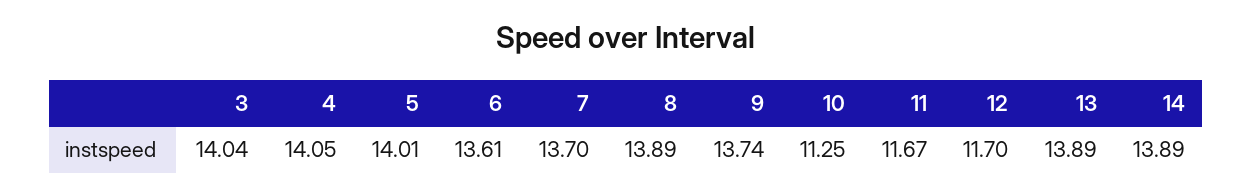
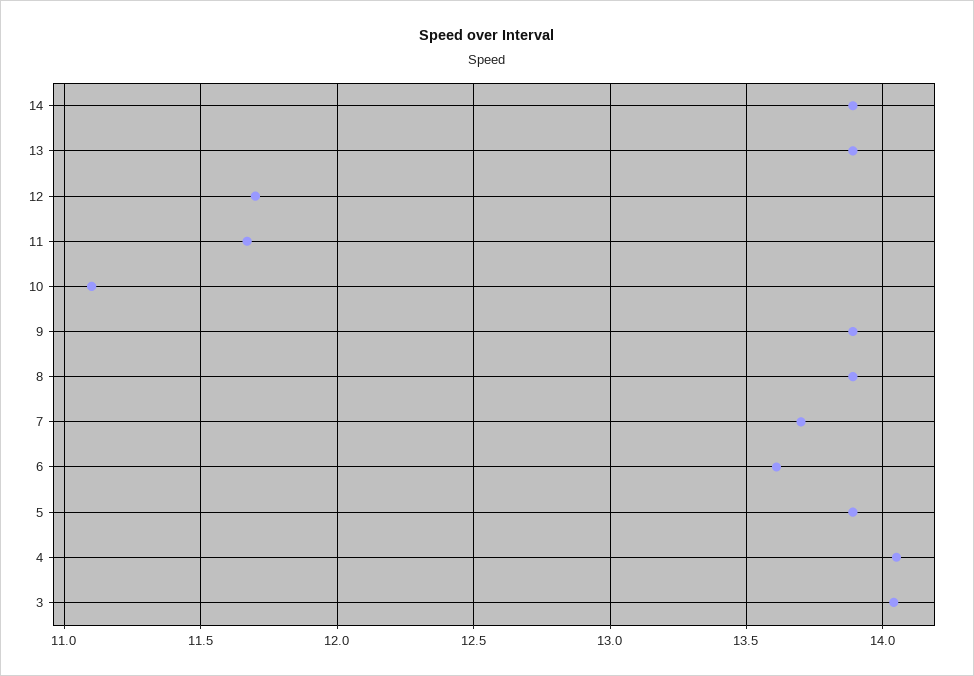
  {
    "3": 14.04,
    "4": 14.05,
-   "5": 14.01,
+   "5": 13.9,
    "6": 13.61,
    "7": 13.7,
    "8": 13.89,
-   "9": 13.74,
+   "9": 13.9,
-   "10": 11.25,
+   "10": 11.1,
    "11": 11.67,
    "12": 11.7,
    "13": 13.89,
    "14": 13.89
  }

